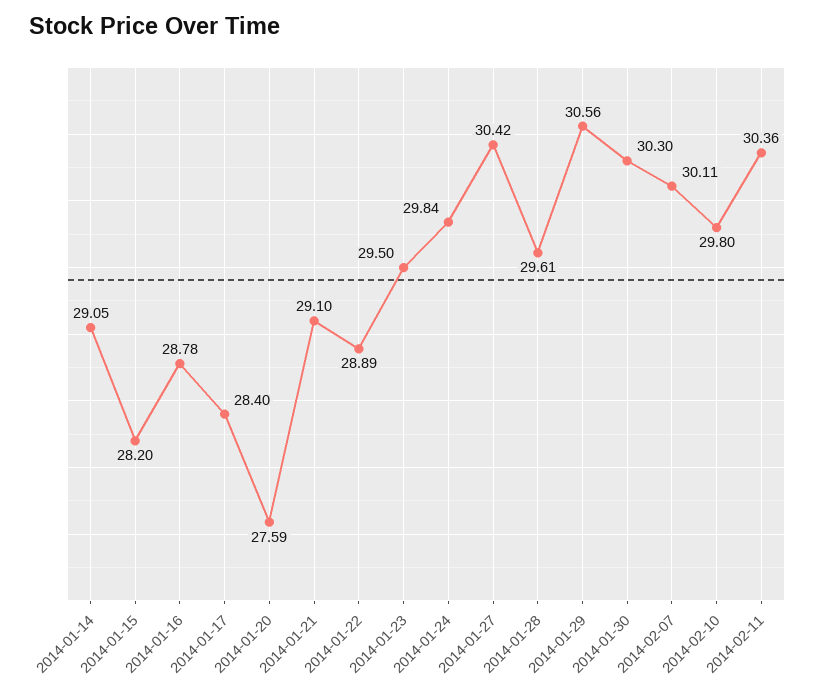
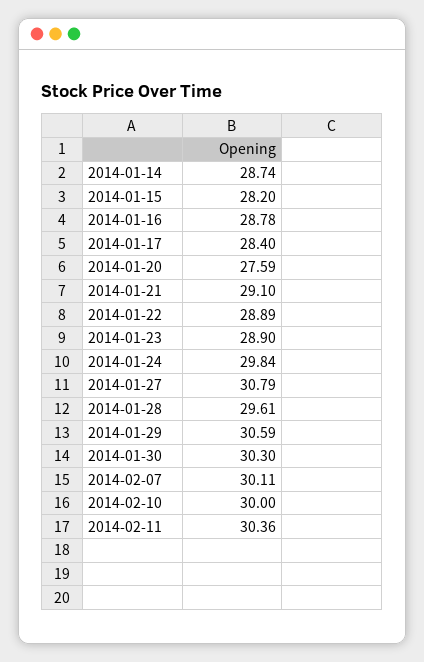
  {
-   "2014-01-14": 29.05,
+   "2014-01-14": 28.74,
    "2014-01-15": 28.2,
    "2014-01-16": 28.78,
    "2014-01-17": 28.4,
    "2014-01-20": 27.59,
    "2014-01-21": 29.1,
    "2014-01-22": 28.89,
-   "2014-01-23": 29.5,
+   "2014-01-23": 28.9,
    "2014-01-24": 29.84,
-   "2014-01-27": 30.42,
+   "2014-01-27": 30.79,
    "2014-01-28": 29.61,
-   "2014-01-29": 30.56,
+   "2014-01-29": 30.59,
    "2014-01-30": 30.3,
    "2014-02-07": 30.11,
-   "2014-02-10": 29.8,
+   "2014-02-10": 30,
    "2014-02-11": 30.36
  }

